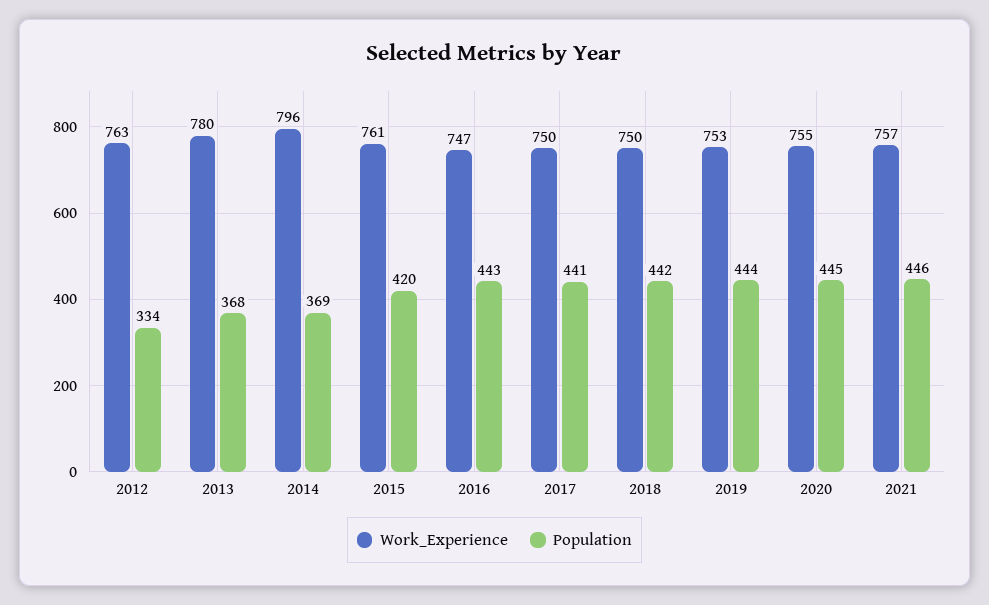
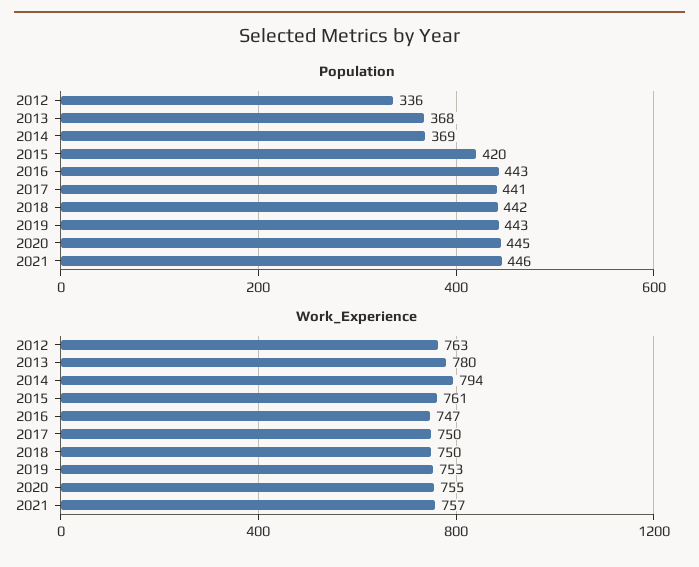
  {
    "Work_Experience": {
      "2012": 763,
      "2013": 780,
-     "2014": 796,
+     "2014": 794,
      "2015": 761,
      "2016": 747,
      "2017": 750,
      "2018": 750,
      "2019": 753,
      "2020": 755,
      "2021": 757
    },
    "Population": {
-     "2012": 334,
+     "2012": 336,
      "2013": 368,
      "2014": 369,
      "2015": 420,
      "2016": 443,
      "2017": 441,
      "2018": 442,
-     "2019": 444,
+     "2019": 443,
      "2020": 445,
      "2021": 446
    }
  }

